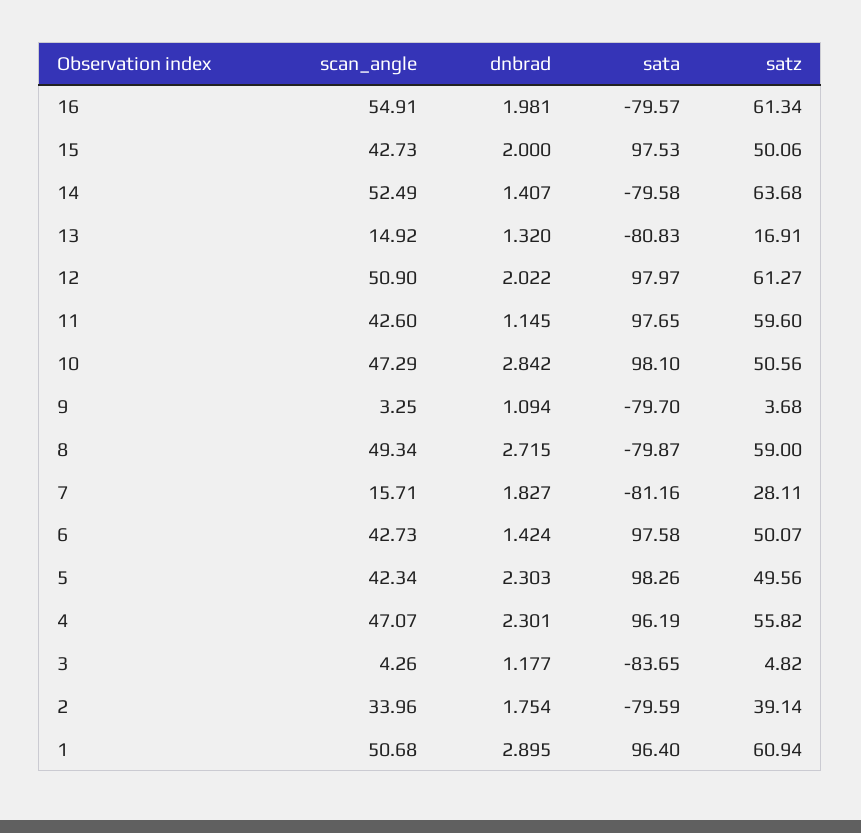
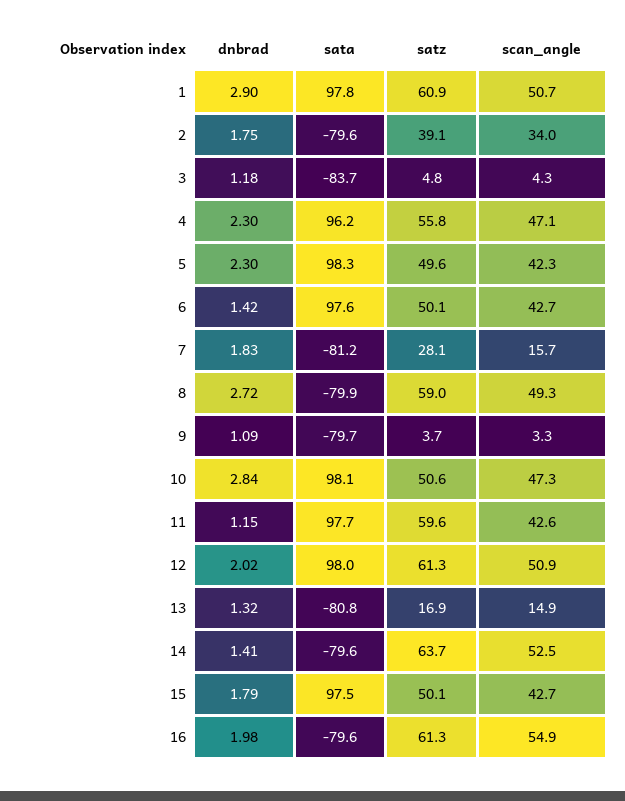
  {
    "scan_angle": {
      "16": 54.91,
      "15": 42.73,
      "14": 52.49,
      "13": 14.92,
      "12": 50.9,
      "11": 42.6,
      "10": 47.29,
      "9": 3.25,
      "8": 49.34,
      "7": 15.71,
      "6": 42.73,
      "5": 42.34,
      "4": 47.07,
      "3": 4.26,
      "2": 33.96,
      "1": 50.68
    },
    "dnbrad": {
      "16": 1.981,
-     "15": 2,
+     "15": 1.79,
      "14": 1.407,
      "13": 1.32,
      "12": 2.022,
      "11": 1.145,
      "10": 2.842,
      "9": 1.094,
      "8": 2.715,
      "7": 1.827,
      "6": 1.424,
      "5": 2.303,
      "4": 2.301,
      "3": 1.177,
      "2": 1.754,
      "1": 2.895
    },
    "sata": {
      "16": -79.57,
      "15": 97.53,
      "14": -79.58,
      "13": -80.83,
      "12": 97.97,
      "11": 97.65,
      "10": 98.1,
      "9": -79.7,
      "8": -79.87,
      "7": -81.16,
      "6": 97.58,
      "5": 98.26,
      "4": 96.19,
      "3": -83.65,
      "2": -79.59,
-     "1": 96.4
+     "1": 97.8
    },
    "satz": {
      "16": 61.34,
      "15": 50.06,
      "14": 63.68,
      "13": 16.91,
      "12": 61.27,
      "11": 59.6,
      "10": 50.56,
      "9": 3.68,
      "8": 59,
      "7": 28.11,
      "6": 50.07,
      "5": 49.56,
      "4": 55.82,
      "3": 4.82,
      "2": 39.14,
      "1": 60.94
    }
  }

